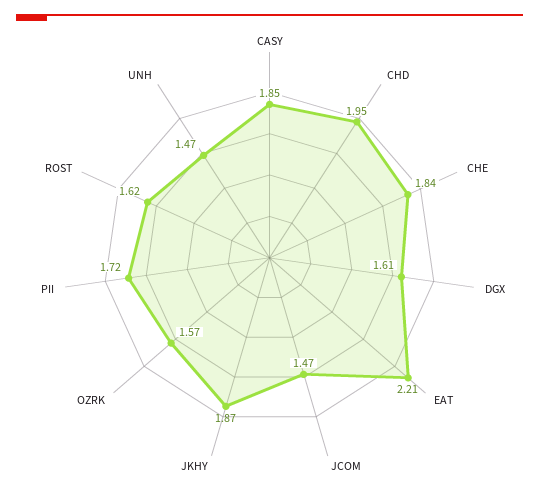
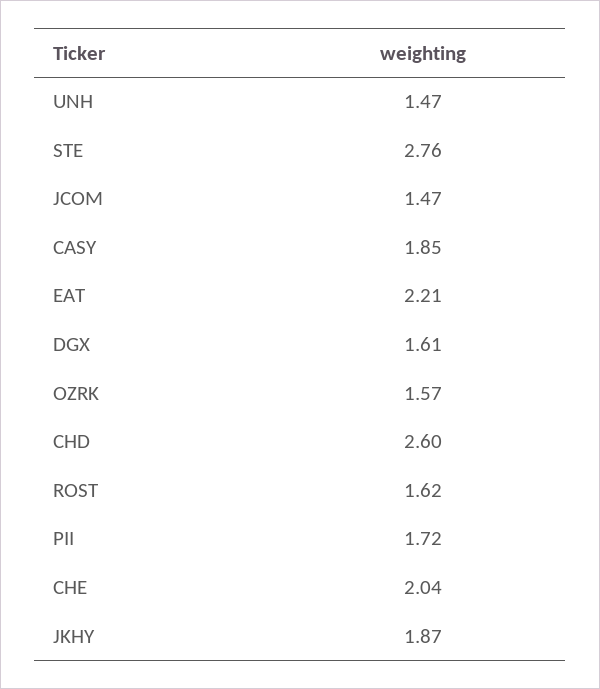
  {
    "CASY": 1.85,
-   "CHD": 1.95,
+   "CHD": 2.6,
-   "CHE": 1.84,
+   "CHE": 2.04,
    "DGX": 1.61,
    "EAT": 2.21,
    "JCOM": 1.47,
    "JKHY": 1.87,
    "OZRK": 1.57,
    "PII": 1.72,
    "ROST": 1.62,
-   "UNH": 1.47
+   "UNH": 1.47,
+   "STE": 2.76
  }

